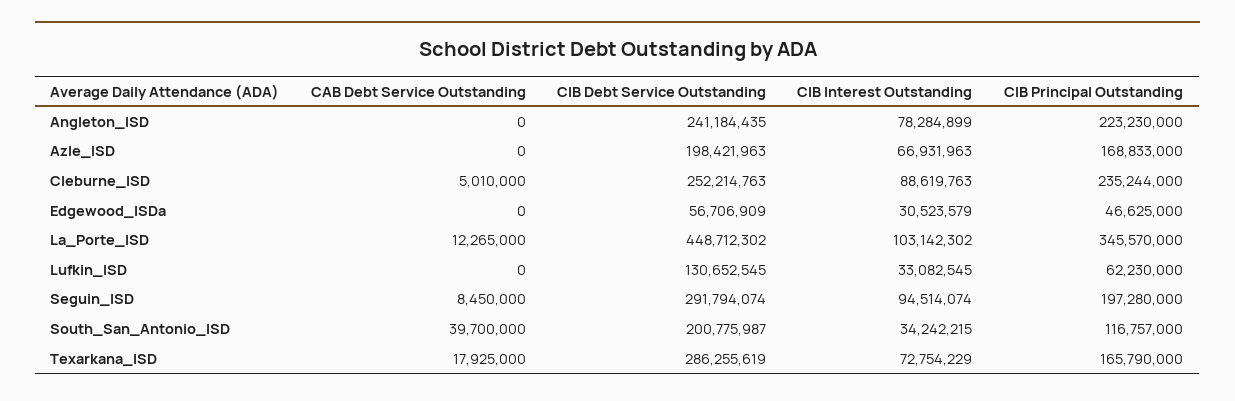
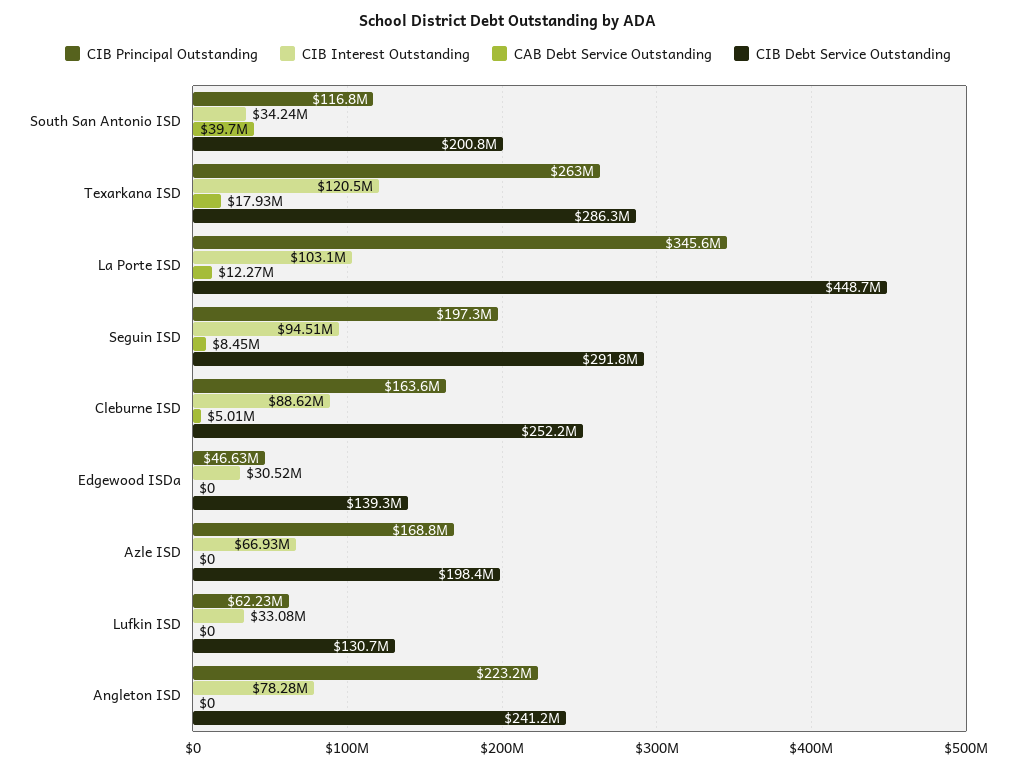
  {
    "CAB Debt Service Outstanding": {
      "Angleton_ISD": 0,
      "Azle_ISD": 0,
      "Cleburne_ISD": 5010000,
      "Edgewood_ISDa": 0,
      "La_Porte_ISD": 12265000,
      "Lufkin_ISD": 0,
      "Seguin_ISD": 8450000,
      "South_San_Antonio_ISD": 39700000,
      "Texarkana_ISD": 17925000
    },
    "CIB Debt Service Outstanding": {
      "Angleton_ISD": 241184435,
      "Azle_ISD": 198421963,
      "Cleburne_ISD": 252214763,
-     "Edgewood_ISDa": 56706909,
+     "Edgewood_ISDa": 139300000,
      "La_Porte_ISD": 448712302,
      "Lufkin_ISD": 130652545,
      "Seguin_ISD": 291794074,
      "South_San_Antonio_ISD": 200775987,
      "Texarkana_ISD": 286255619
    },
    "CIB Interest Outstanding": {
      "Angleton_ISD": 78284899,
      "Azle_ISD": 66931963,
      "Cleburne_ISD": 88619763,
      "Edgewood_ISDa": 30523579,
      "La_Porte_ISD": 103142302,
      "Lufkin_ISD": 33082545,
      "Seguin_ISD": 94514074,
      "South_San_Antonio_ISD": 34242215,
-     "Texarkana_ISD": 72754229
+     "Texarkana_ISD": 120500000
    },
    "CIB Principal Outstanding": {
      "Angleton_ISD": 223230000,
      "Azle_ISD": 168833000,
-     "Cleburne_ISD": 235244000,
+     "Cleburne_ISD": 163600000,
      "Edgewood_ISDa": 46625000,
      "La_Porte_ISD": 345570000,
      "Lufkin_ISD": 62230000,
      "Seguin_ISD": 197280000,
      "South_San_Antonio_ISD": 116757000,
-     "Texarkana_ISD": 165790000
+     "Texarkana_ISD": 263000000
    }
  }

